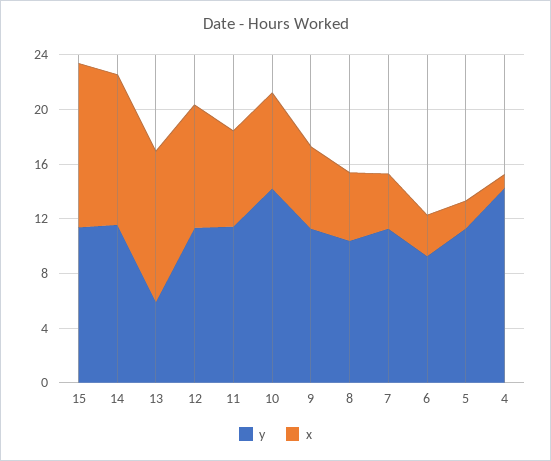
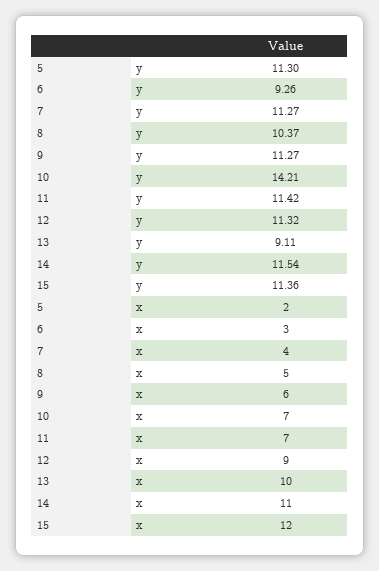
  {
    "y": {
      "15": 11.36,
      "14": 11.54,
-     "13": 6,
+     "13": 9.11,
      "12": 11.32,
      "11": 11.42,
      "10": 14.21,
      "9": 11.27,
      "8": 10.37,
      "7": 11.27,
      "6": 9.26,
-     "5": 11.3,
+     "5": 11.3
-     "4": 14
    },
    "x": {
      "15": 12,
      "14": 11,
-     "13": 11,
+     "13": 10,
      "12": 9,
      "11": 7,
      "10": 7,
      "9": 6,
      "8": 5,
      "7": 4,
      "6": 3,
-     "5": 2,
+     "5": 2
-     "4": 1
    }
  }

